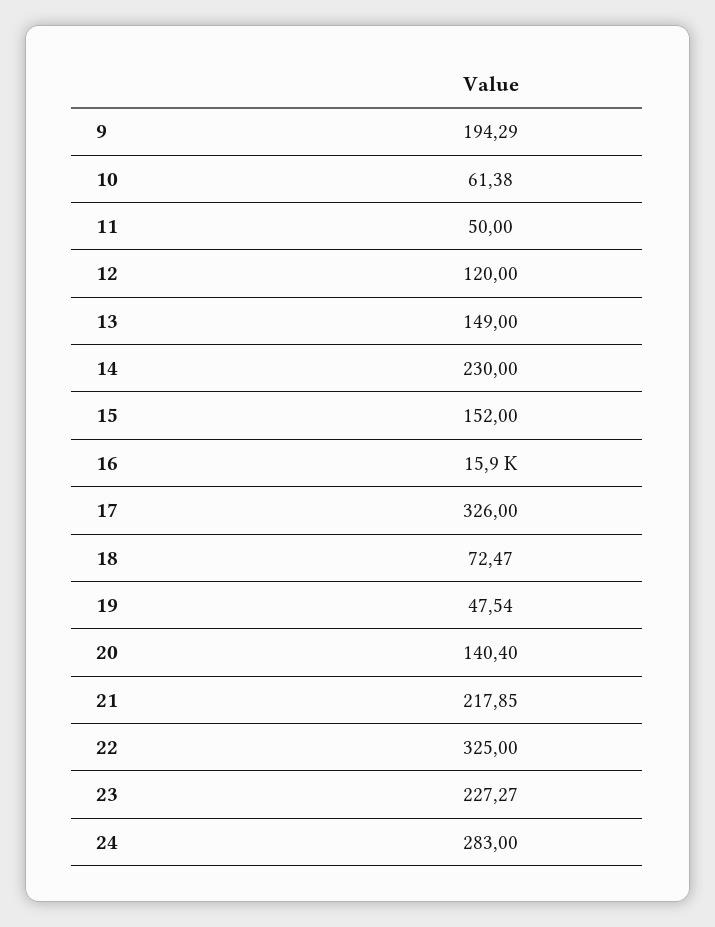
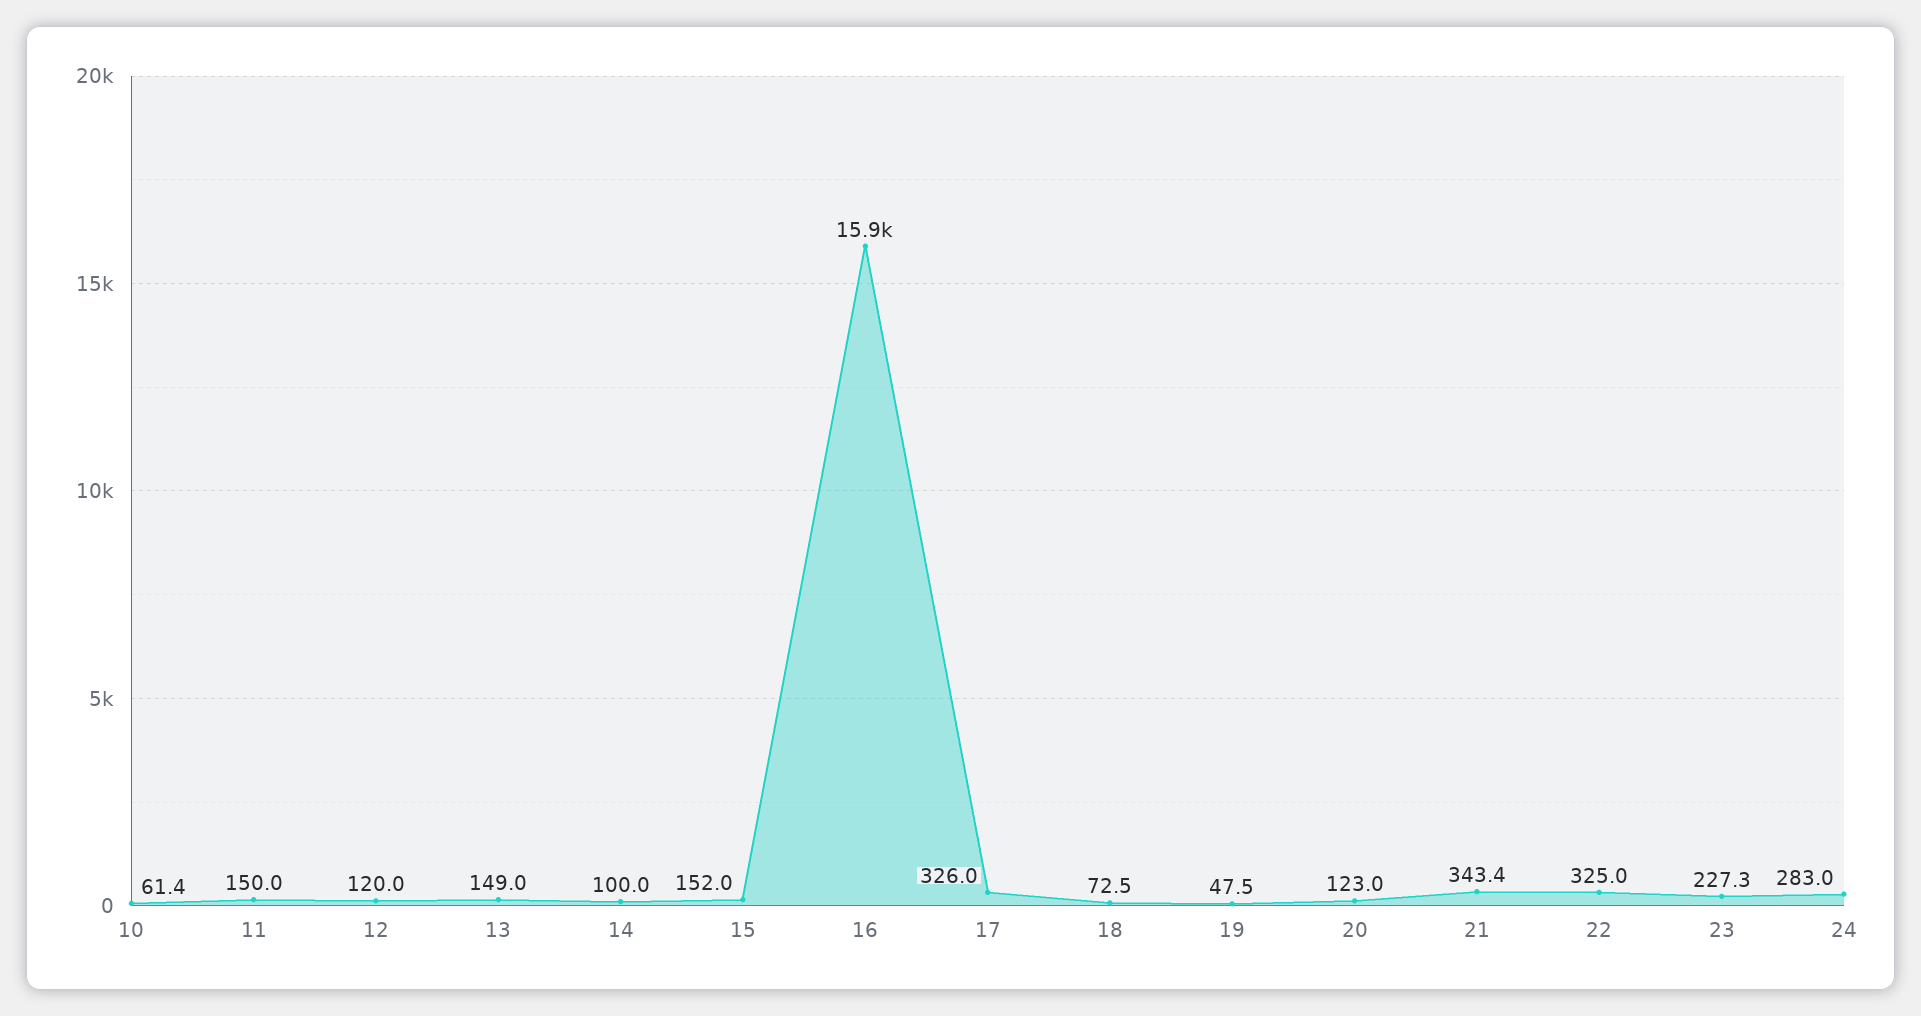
  {
-   "9": 194.29,
    "10": 61.38,
-   "11": 50,
+   "11": 150,
    "12": 120,
    "13": 149,
-   "14": 230,
+   "14": 100,
    "15": 152,
    "16": 15900,
    "17": 326,
    "18": 72.47,
    "19": 47.54,
-   "20": 140.4,
+   "20": 123,
-   "21": 217.85,
+   "21": 343.4,
    "22": 325,
    "23": 227.27,
    "24": 283
  }

